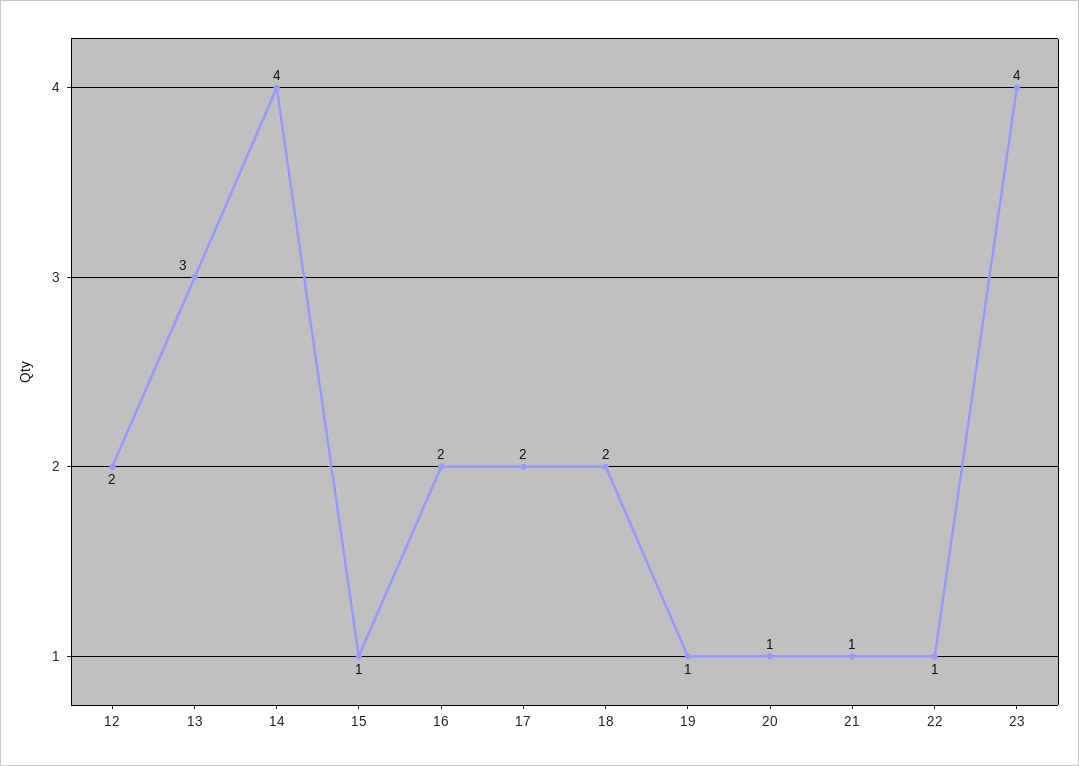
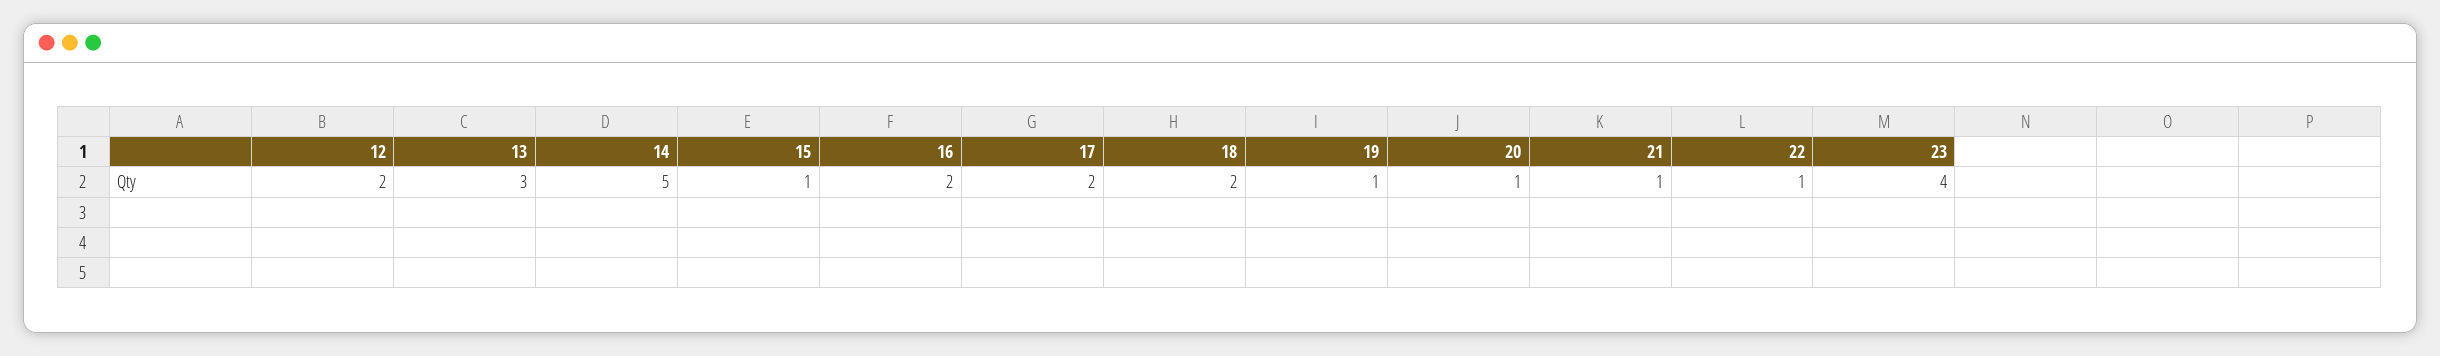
  {
    "12": 2,
    "13": 3,
-   "14": 4,
+   "14": 5,
    "15": 1,
    "16": 2,
    "17": 2,
    "18": 2,
    "19": 1,
    "20": 1,
    "21": 1,
    "22": 1,
    "23": 4
  }

